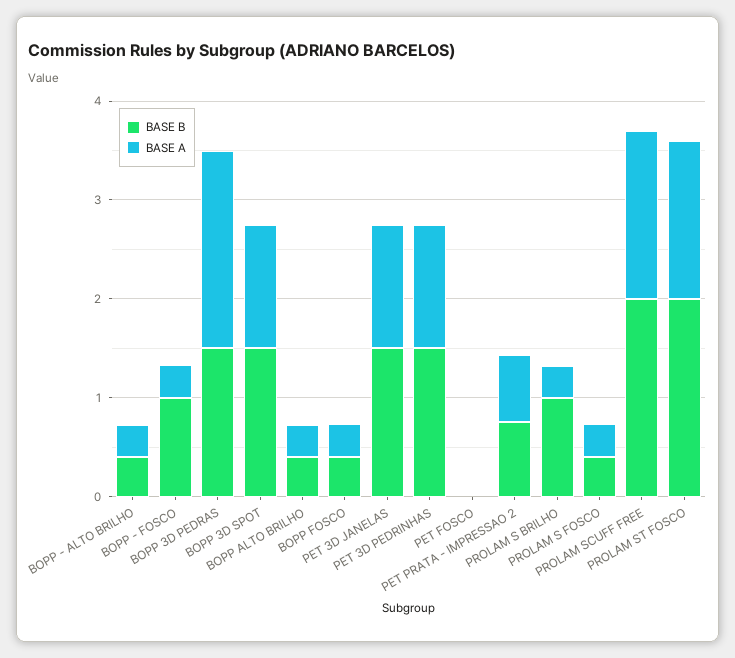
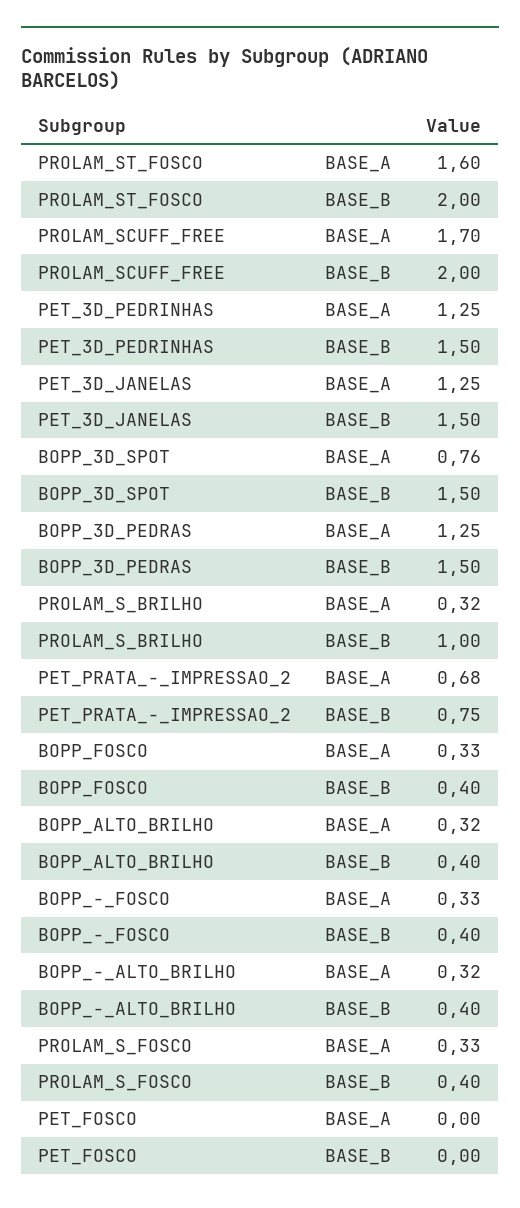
  {
    "BASE B": {
      "BOPP - ALTO BRILHO": 0.4,
-     "BOPP - FOSCO": 1,
+     "BOPP - FOSCO": 0.4,
      "BOPP 3D PEDRAS": 1.5,
      "BOPP 3D SPOT": 1.5,
      "BOPP ALTO BRILHO": 0.4,
      "BOPP FOSCO": 0.4,
      "PET 3D JANELAS": 1.5,
      "PET 3D PEDRINHAS": 1.5,
      "PET FOSCO": 0,
      "PET PRATA - IMPRESSAO 2": 0.75,
      "PROLAM S BRILHO": 1,
      "PROLAM S FOSCO": 0.4,
      "PROLAM SCUFF FREE": 2,
      "PROLAM ST FOSCO": 2
    },
    "BASE A": {
      "BOPP - ALTO BRILHO": 0.32,
      "BOPP - FOSCO": 0.33,
-     "BOPP 3D PEDRAS": 2,
+     "BOPP 3D PEDRAS": 1.25,
-     "BOPP 3D SPOT": 1.2,
+     "BOPP 3D SPOT": 0.76,
      "BOPP ALTO BRILHO": 0.32,
      "BOPP FOSCO": 0.33,
      "PET 3D JANELAS": 1.25,
      "PET 3D PEDRINHAS": 1.25,
      "PET FOSCO": 0,
      "PET PRATA - IMPRESSAO 2": 0.68,
      "PROLAM S BRILHO": 0.32,
      "PROLAM S FOSCO": 0.33,
      "PROLAM SCUFF FREE": 1.7,
      "PROLAM ST FOSCO": 1.6
    }
  }

